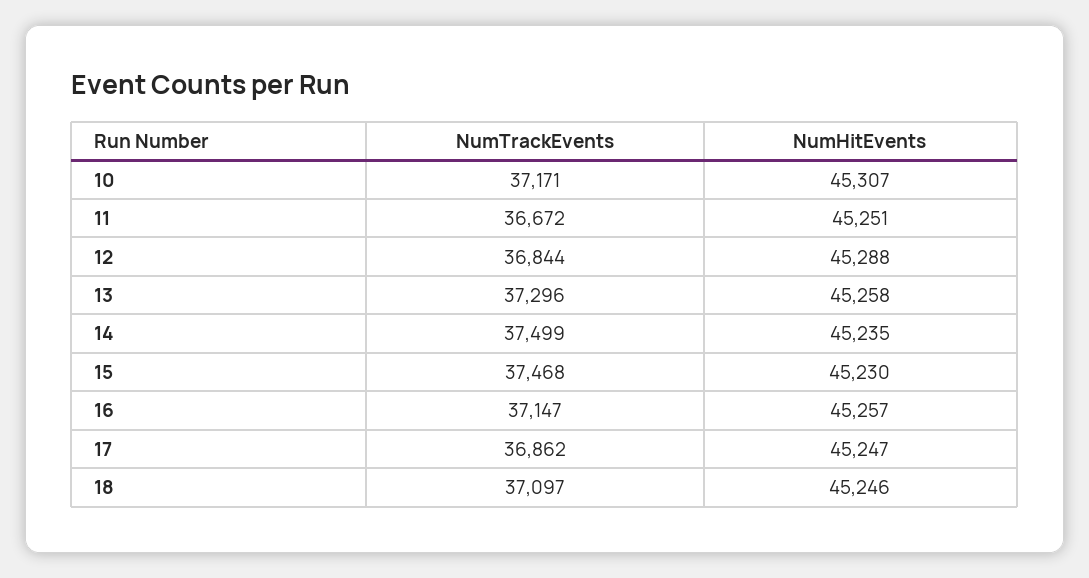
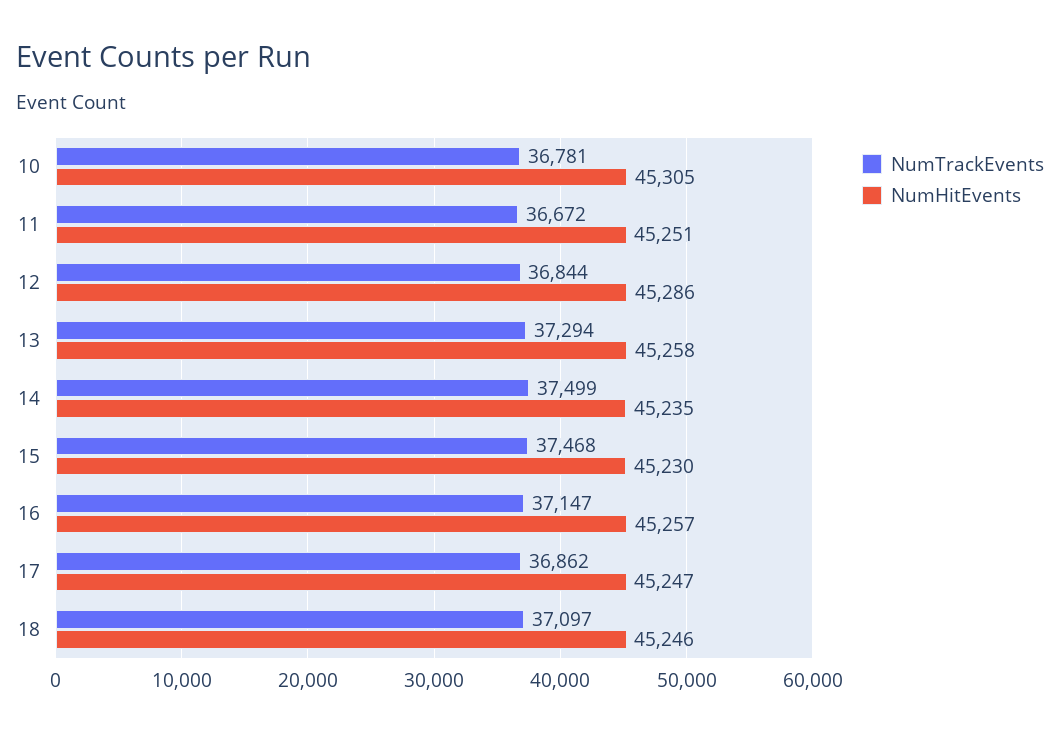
  {
    "NumTrackEvents": {
-     "10": 37171,
+     "10": 36781,
      "11": 36672,
      "12": 36844,
-     "13": 37296,
+     "13": 37294,
      "14": 37499,
      "15": 37468,
      "16": 37147,
      "17": 36862,
      "18": 37097
    },
    "NumHitEvents": {
-     "10": 45307,
+     "10": 45305,
      "11": 45251,
-     "12": 45288,
+     "12": 45286,
      "13": 45258,
      "14": 45235,
      "15": 45230,
      "16": 45257,
      "17": 45247,
      "18": 45246
    }
  }

